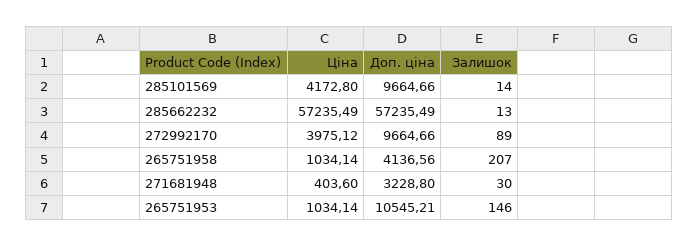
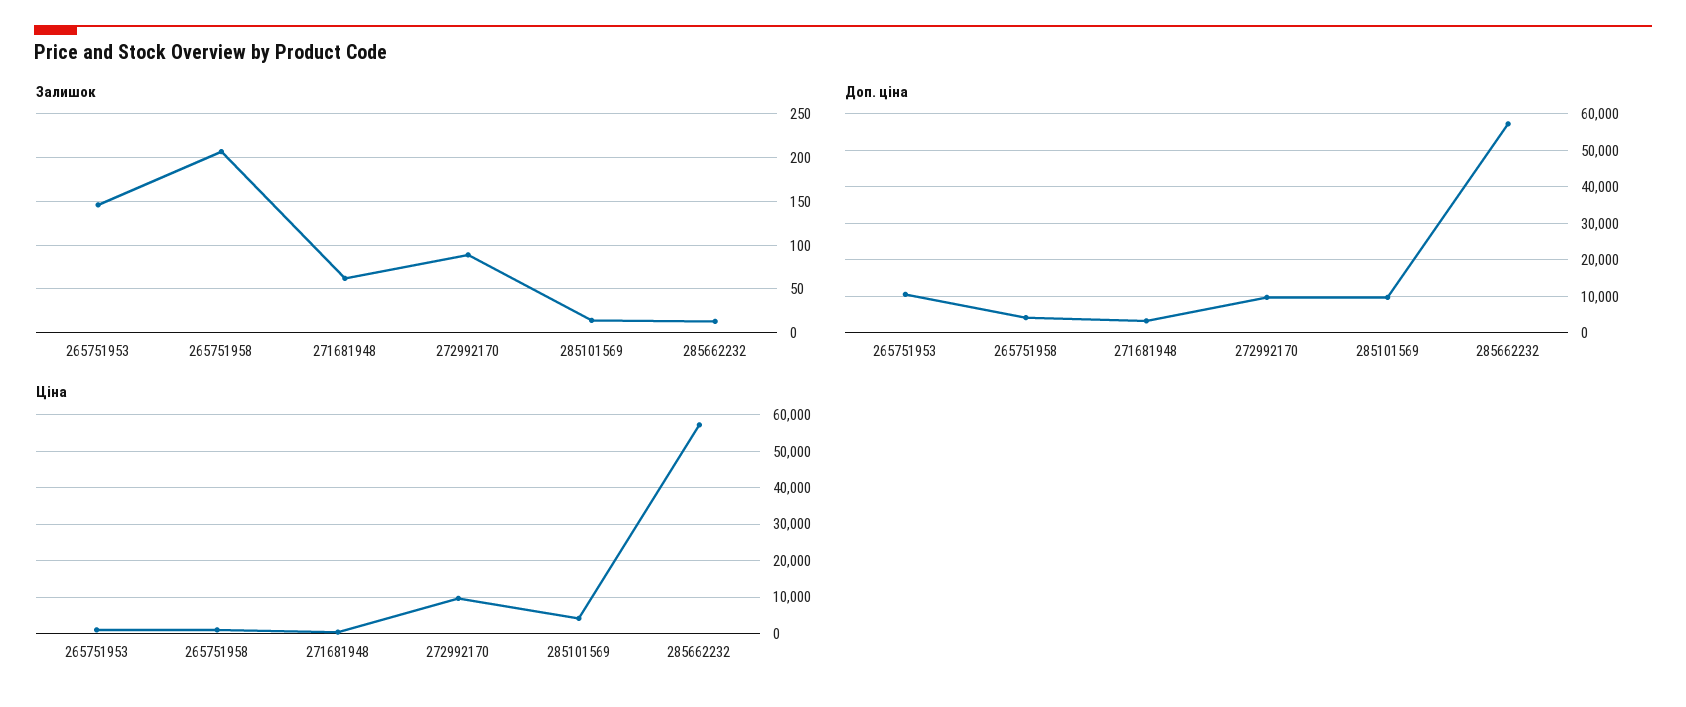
  {
    "Ціна": {
      "285101569": 4172.8,
      "285662232": 57235.49,
-     "272992170": 3975.12,
+     "272992170": 10000,
      "265751958": 1034.14,
      "271681948": 403.6,
      "265751953": 1034.14
    },
    "Доп. ціна": {
      "285101569": 9664.66,
      "285662232": 57235.49,
      "272992170": 9664.66,
      "265751958": 4136.56,
      "271681948": 3228.8,
      "265751953": 10545.21
    },
    "Залишок": {
      "285101569": 14,
      "285662232": 13,
      "272992170": 89,
      "265751958": 207,
-     "271681948": 30,
+     "271681948": 60,
      "265751953": 146
    }
  }

